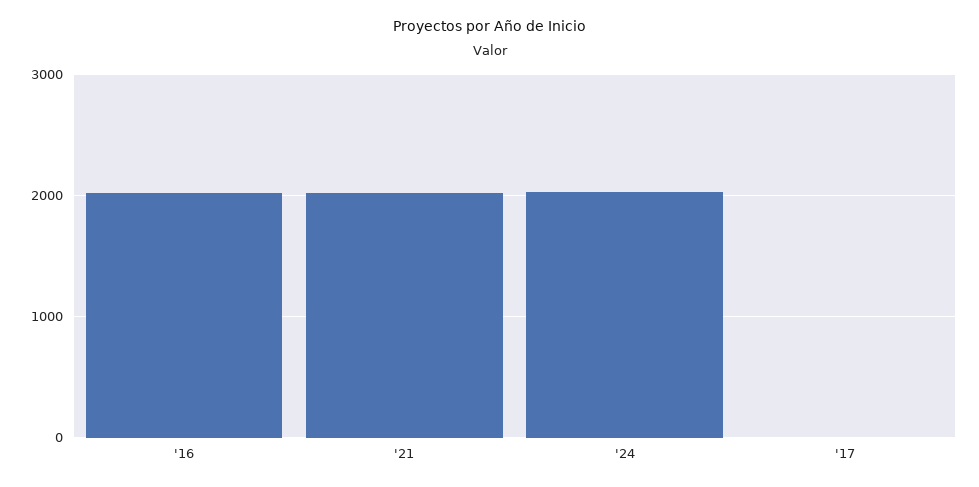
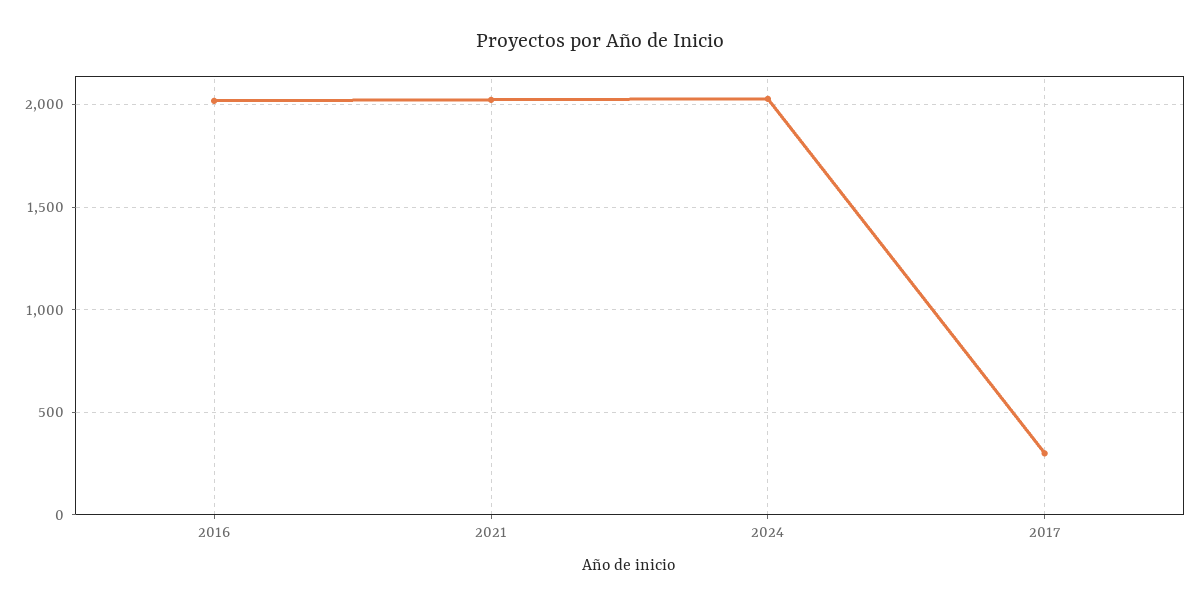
  {
    "'16": 2000,
    "'21": 2000,
    "'24": 2050,
-   "'17": 0
+   "'17": 300
  }

